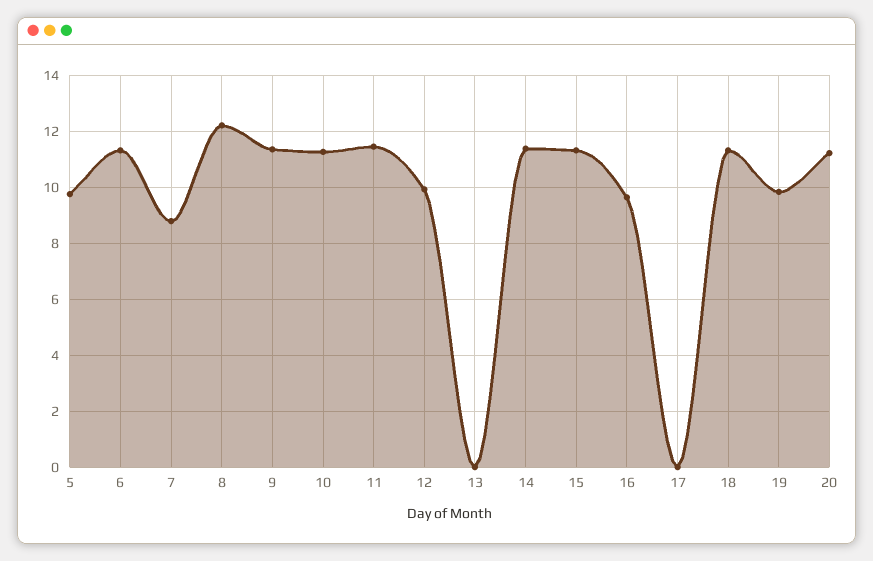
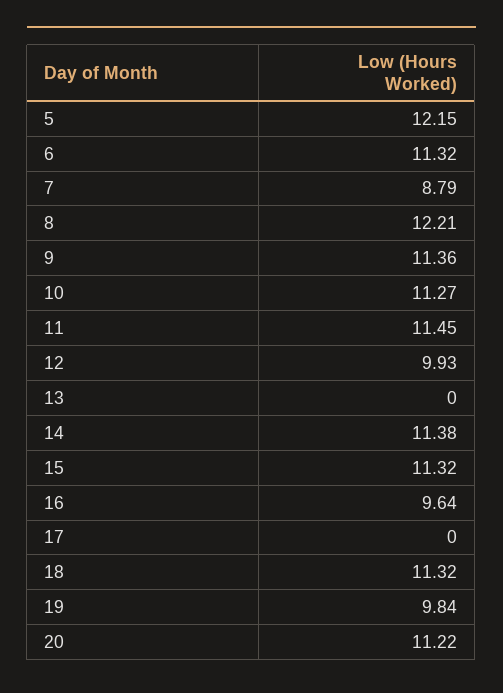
  {
-   "5": 9.75,
+   "5": 12.15,
    "6": 11.32,
    "7": 8.79,
    "8": 12.21,
    "9": 11.36,
    "10": 11.27,
    "11": 11.45,
    "12": 9.93,
    "13": 0,
    "14": 11.38,
    "15": 11.32,
    "16": 9.64,
    "17": 0,
    "18": 11.32,
    "19": 9.84,
    "20": 11.22
  }

